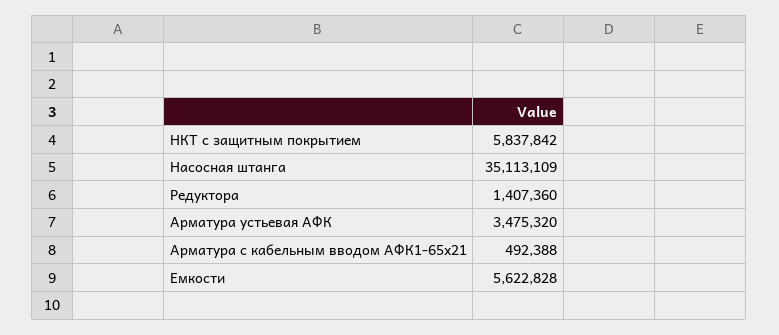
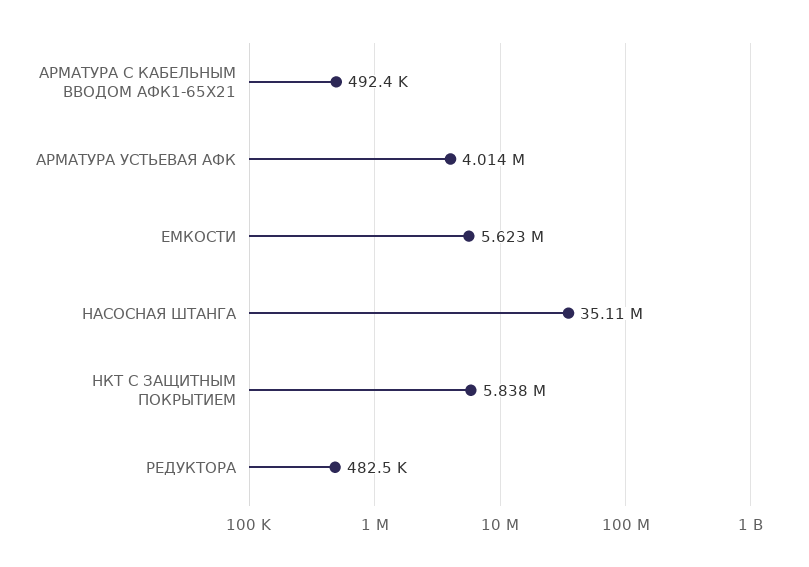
  {
    "НКТ с защитным покрытием": 5837842,
    "Насосная штанга": 35113109,
-   "Редуктора": 1407360,
+   "Редуктора": 482500,
-   "Арматура устьевая АФК": 3475320,
+   "Арматура устьевая АФК": 4014000,
    "Арматура с кабельным вводом АФК1-65х21": 492388,
    "Емкости": 5622828
  }

